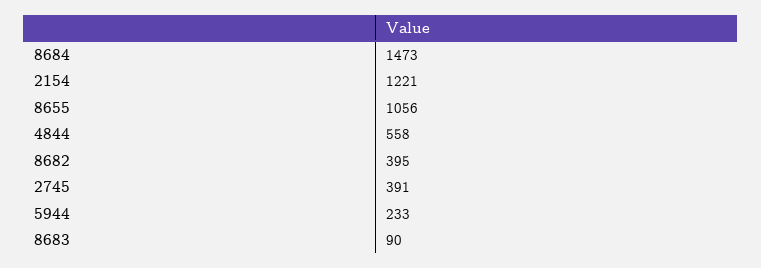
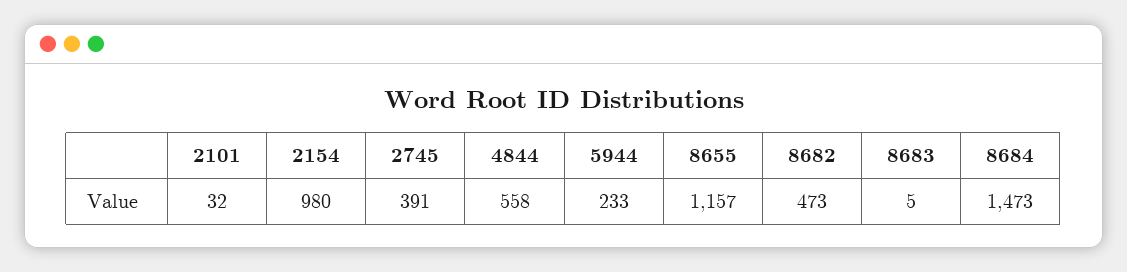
  {
    "8684": 1473,
-   "2154": 1221,
+   "2154": 980,
-   "8655": 1056,
+   "8655": 1157,
    "4844": 558,
-   "8682": 395,
+   "8682": 473,
    "2745": 391,
    "5944": 233,
-   "8683": 90
+   "8683": 5,
+   "2101": 32
  }

